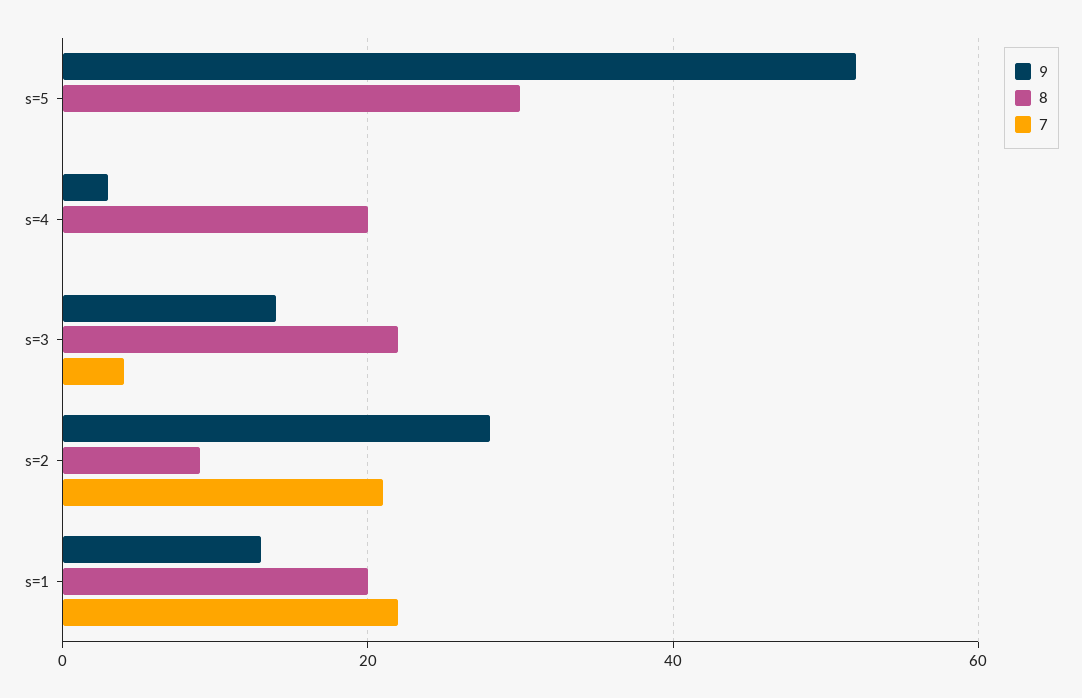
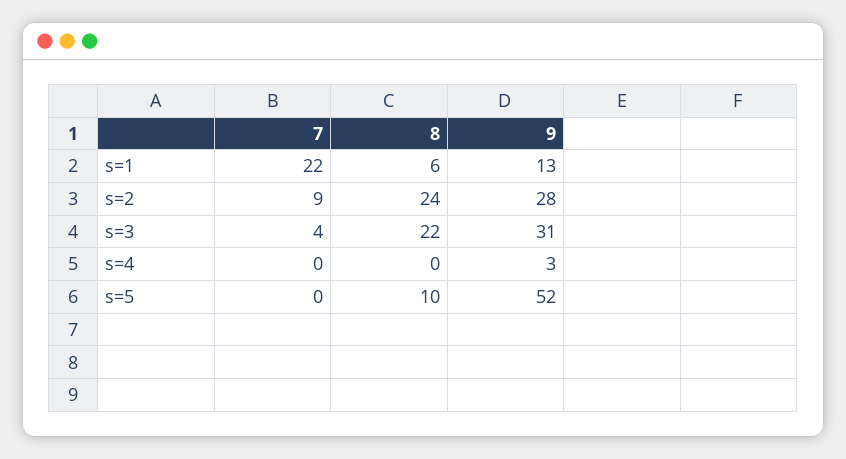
  {
    "9": {
      "s=5": 52,
      "s=4": 3,
-     "s=3": 15,
+     "s=3": 31,
      "s=2": 28,
      "s=1": 13
    },
    "8": {
-     "s=5": 30,
+     "s=5": 10,
-     "s=4": 20,
+     "s=4": 0,
      "s=3": 22,
-     "s=2": 10,
+     "s=2": 24,
-     "s=1": 20
+     "s=1": 6
    },
    "7": {
      "s=5": 0,
      "s=4": 0,
      "s=3": 4,
-     "s=2": 20,
+     "s=2": 9,
      "s=1": 22
    }
  }

